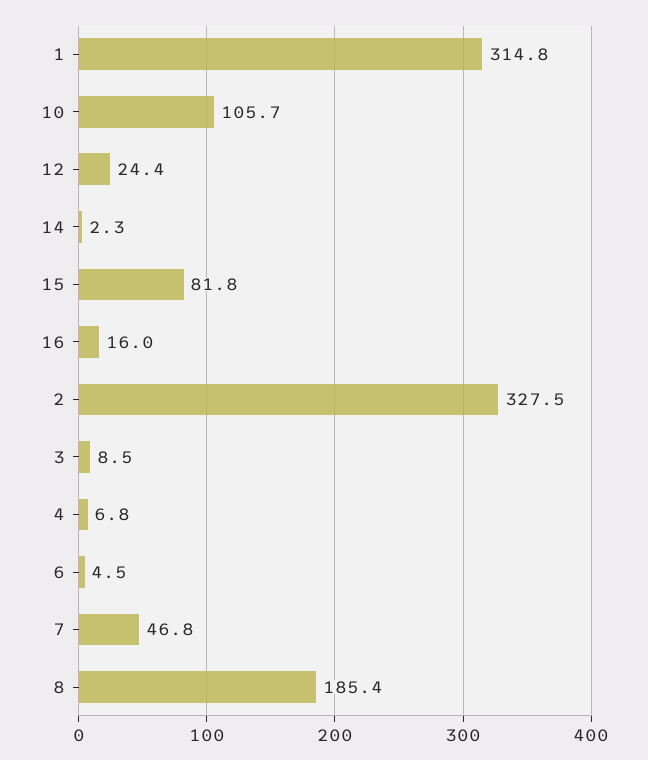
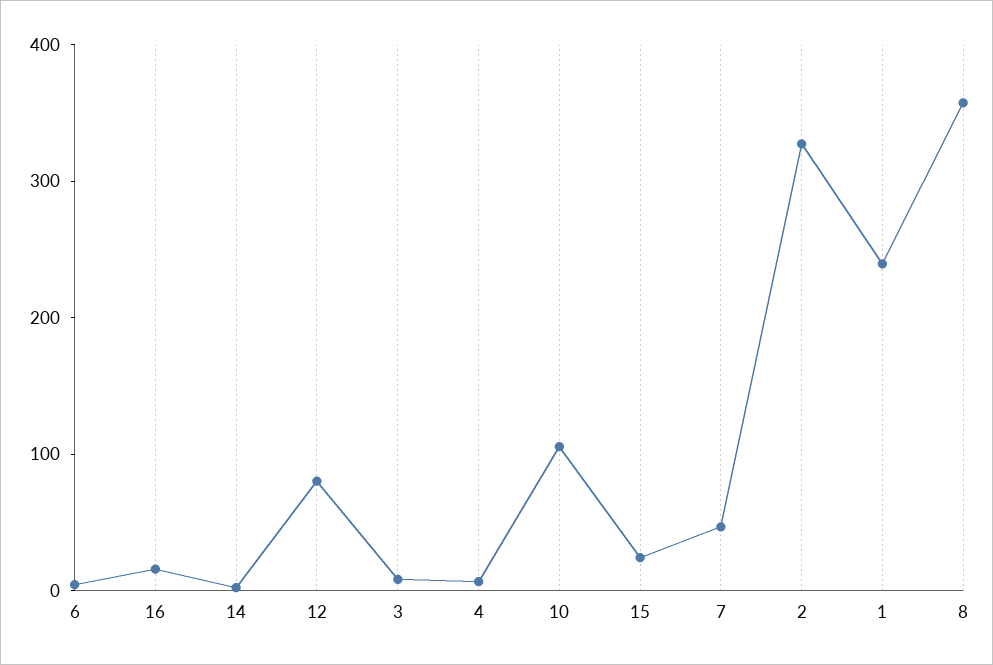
  {
-   "1": 314.8,
+   "1": 240,
    "10": 105.7,
-   "12": 24.4,
+   "12": 80,
    "14": 2.3,
-   "15": 81.8,
+   "15": 20,
    "16": 16,
    "2": 327.5,
    "3": 8.5,
    "4": 6.8,
    "6": 4.5,
    "7": 46.8,
-   "8": 185.4
+   "8": 360
  }

